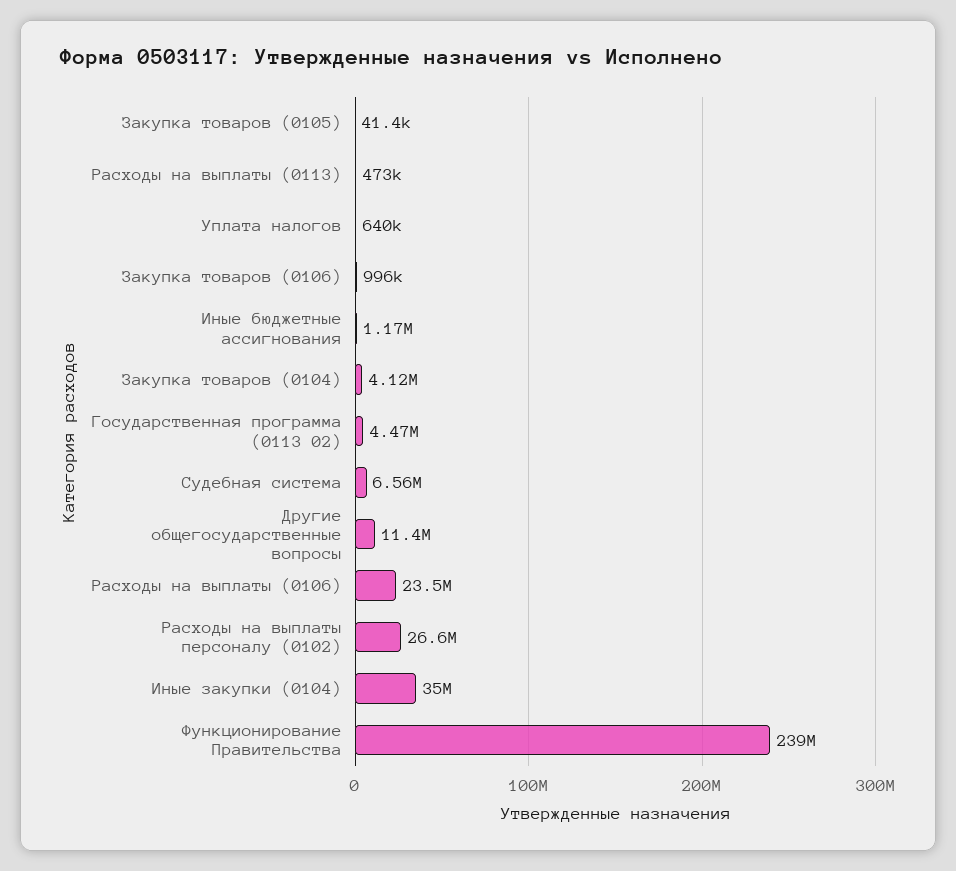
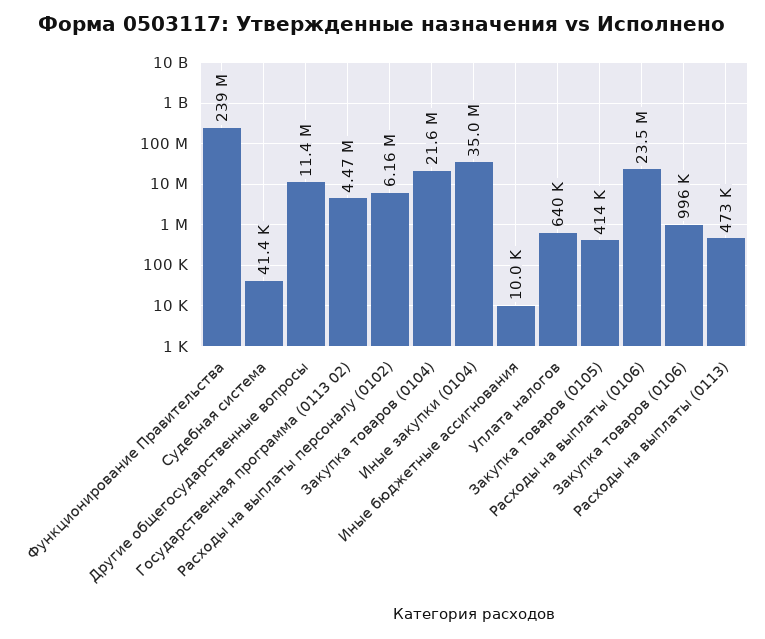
  {
-   "Закупка товаров (0105)": 41400,
+   "Закупка товаров (0105)": 414000,
    "Расходы на выплаты (0113)": 473000,
    "Уплата налогов": 640000,
    "Закупка товаров (0106)": 996000,
-   "Иные бюджетные ассигнования": 1170000,
+   "Иные бюджетные ассигнования": 10000,
-   "Закупка товаров (0104)": 4120000,
+   "Закупка товаров (0104)": 21600000,
    "Государственная программа (0113 02)": 4470000,
-   "Судебная система": 6560000,
+   "Судебная система": 41400,
    "Другие общегосударственные вопросы": 11400000,
    "Расходы на выплаты (0106)": 23500000,
-   "Расходы на выплаты персоналу (0102)": 26600000,
+   "Расходы на выплаты персоналу (0102)": 6160000,
    "Иные закупки (0104)": 35000000,
    "Функционирование Правительства": 239000000
  }

